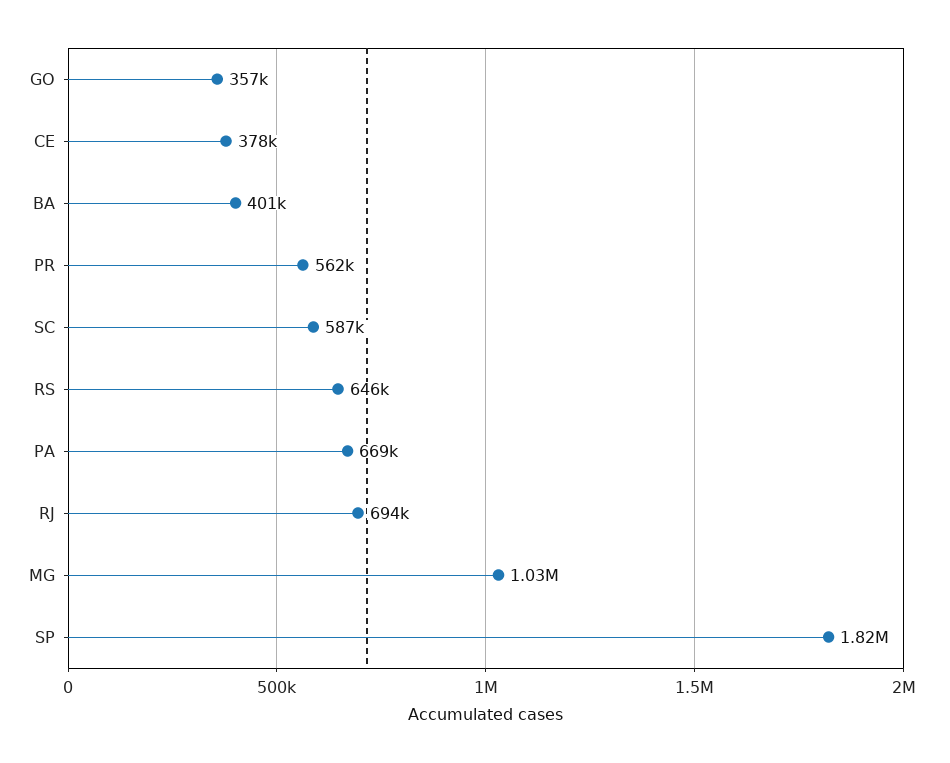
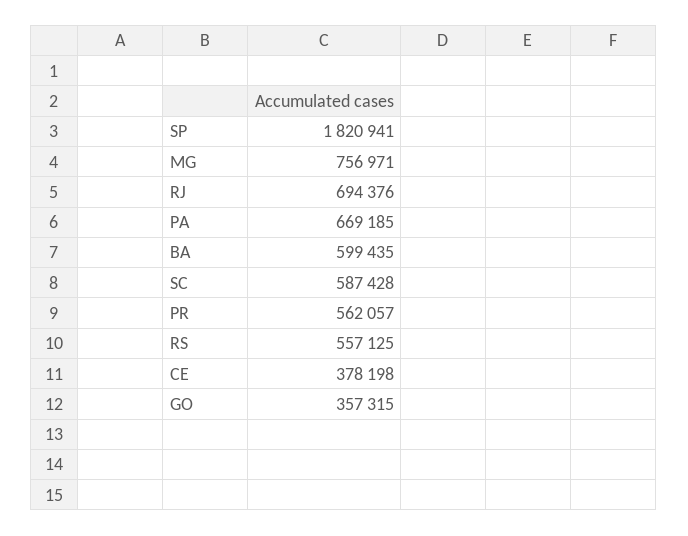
  {
    "GO": 357315,
    "CE": 378198,
-   "BA": 401000,
+   "BA": 599435,
    "PR": 562057,
    "SC": 587428,
-   "RS": 646000,
+   "RS": 557125,
    "PA": 669185,
    "RJ": 694376,
-   "MG": 1030000,
+   "MG": 756971,
    "SP": 1820941
  }

